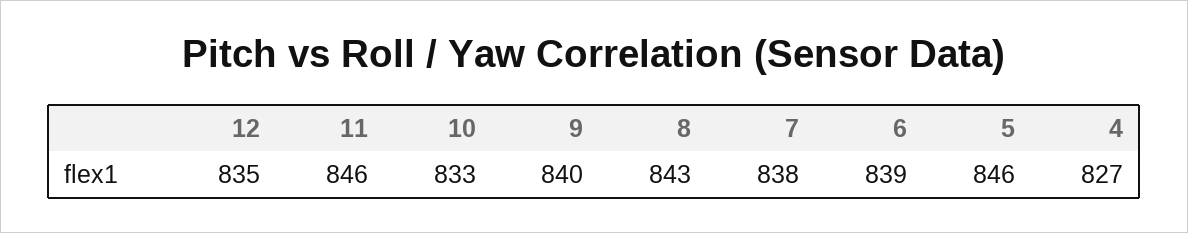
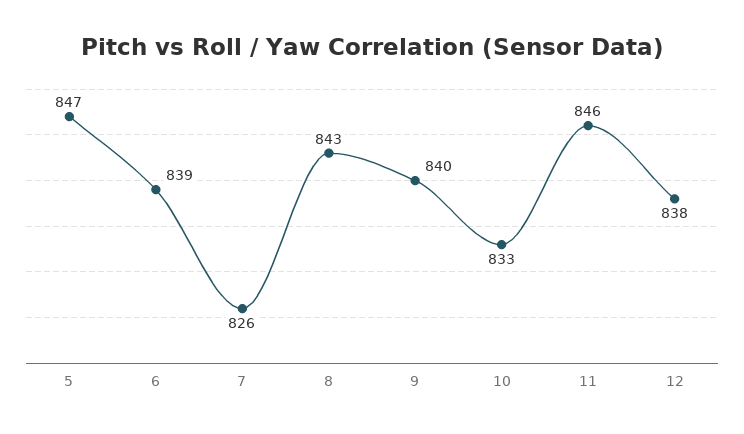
  {
-   "12": 835,
+   "12": 838,
    "11": 846,
    "10": 833,
    "9": 840,
    "8": 843,
-   "7": 838,
+   "7": 826,
    "6": 839,
-   "5": 846,
+   "5": 847
-   "4": 827
  }

